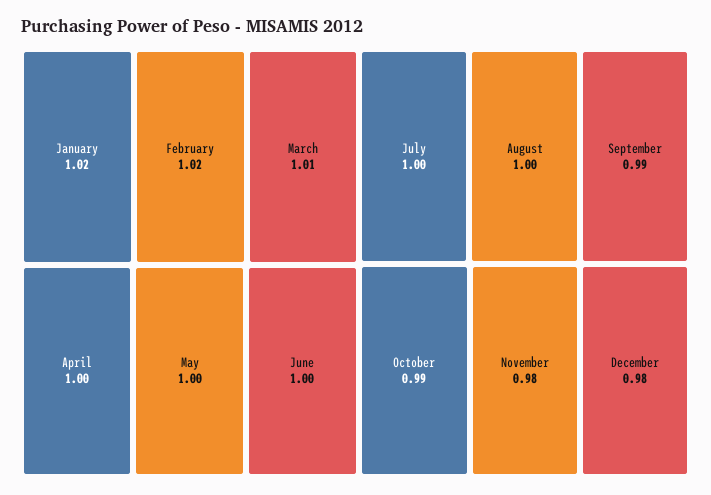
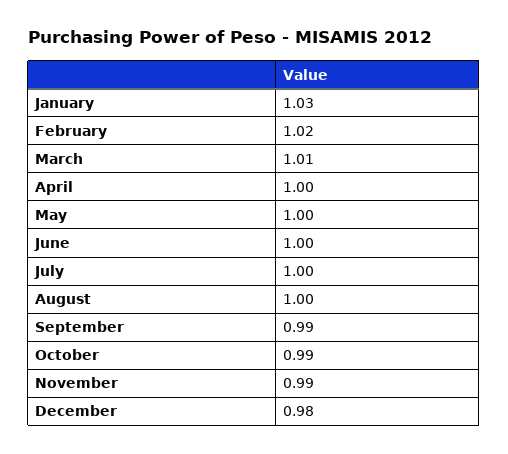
  {
-   "January": 1.02,
+   "January": 1.03,
    "February": 1.02,
    "March": 1.01,
    "April": 1,
    "May": 1,
    "June": 1,
    "July": 1,
    "August": 1,
    "September": 0.99,
    "October": 0.99,
-   "November": 0.98,
+   "November": 0.99,
    "December": 0.98
  }

